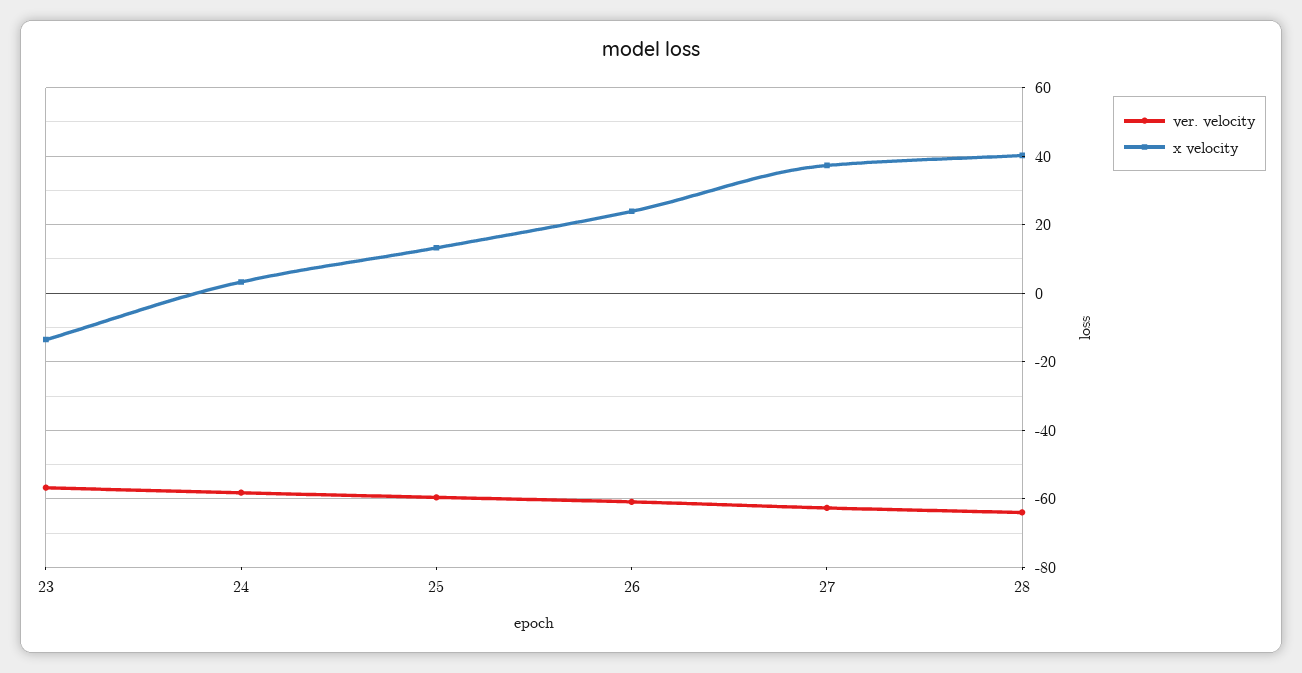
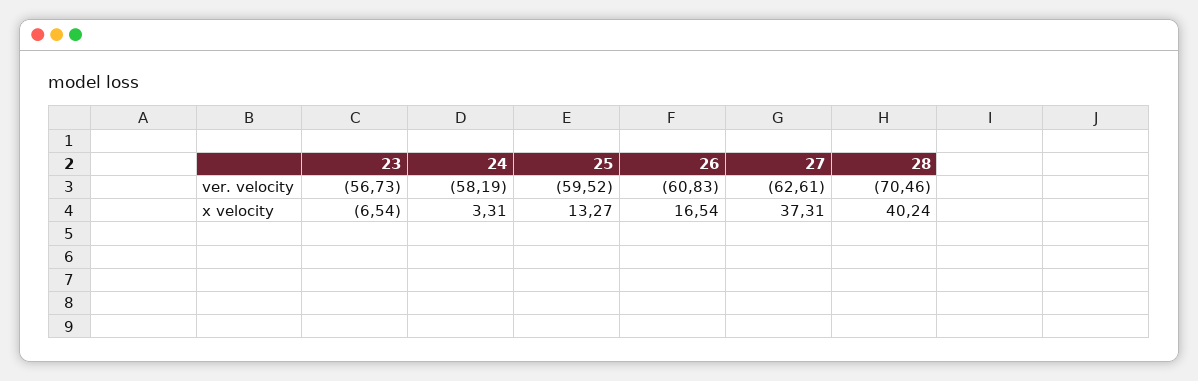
  {
    "ver. velocity": {
      "23": -56.73,
      "24": -58.19,
      "25": -59.52,
      "26": -60.83,
      "27": -62.61,
-     "28": -64
+     "28": -70.46
    },
    "x velocity": {
-     "23": -14,
+     "23": -6.54,
      "24": 3.31,
      "25": 13.27,
-     "26": 24,
+     "26": 16.54,
      "27": 37.31,
      "28": 40.24
    }
  }

